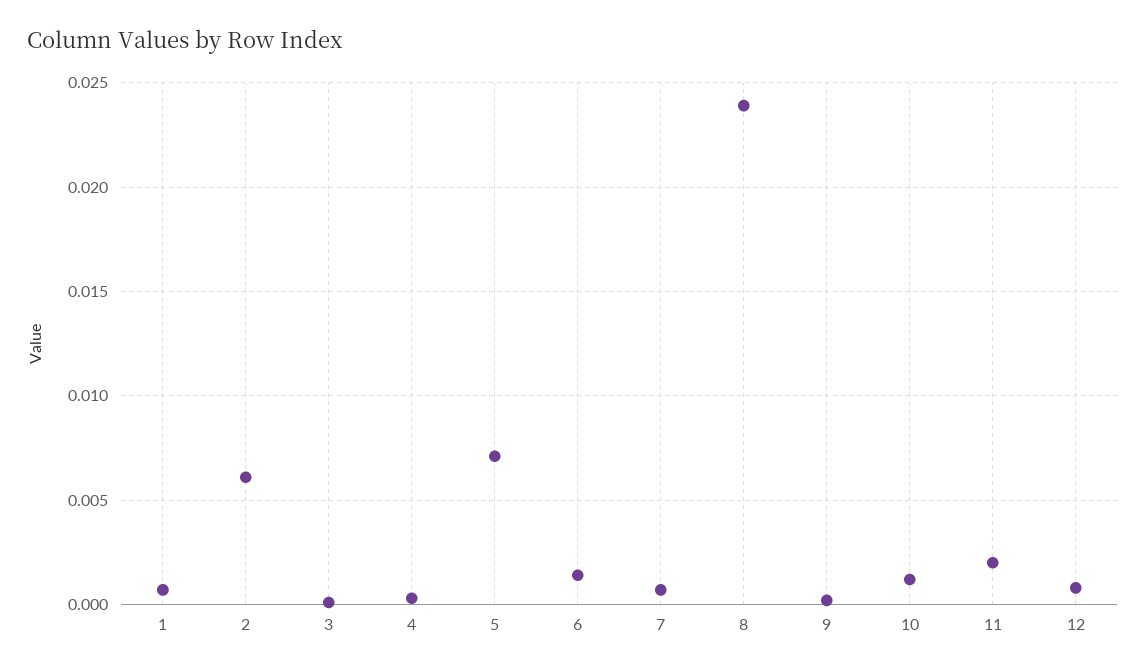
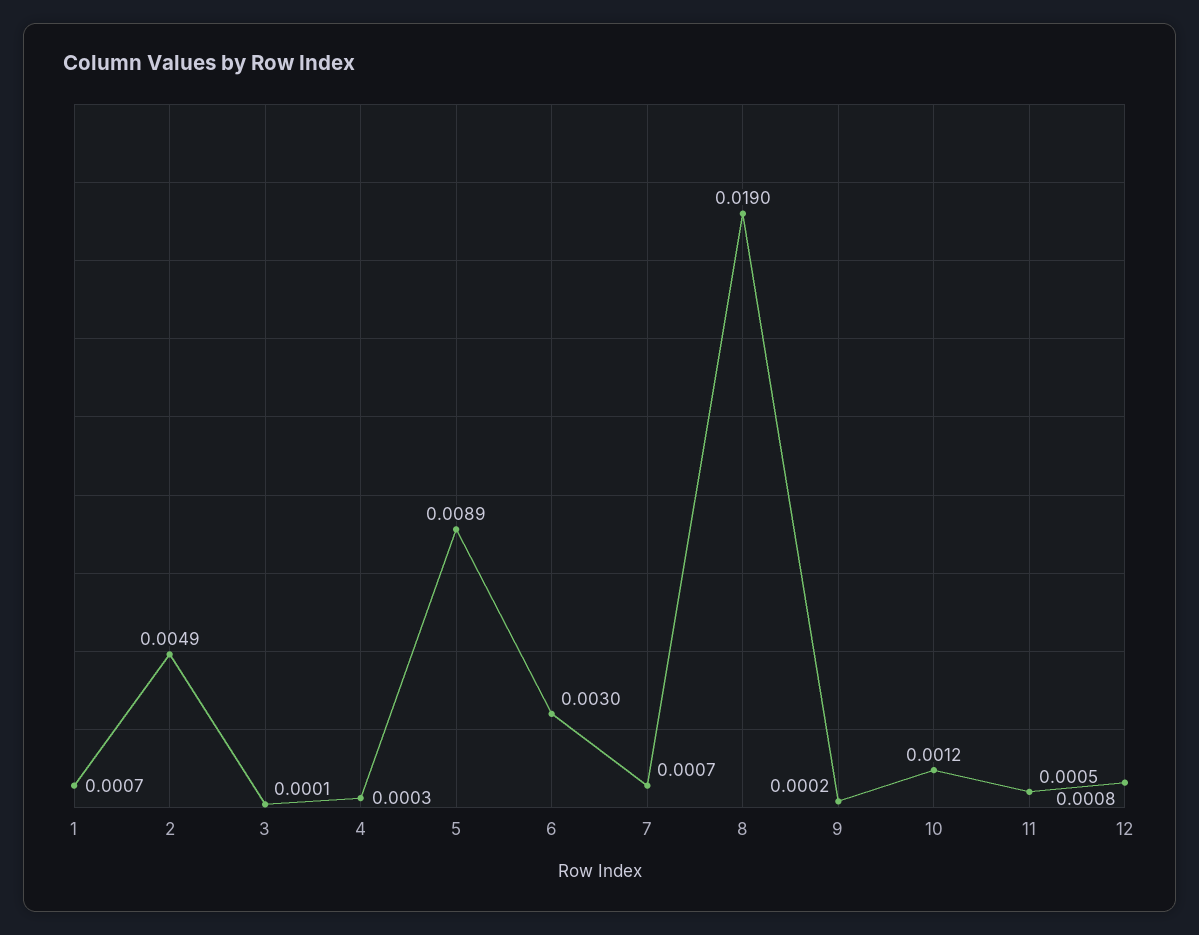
  {
    "1": 0.0007,
-   "2": 0.006,
+   "2": 0.0049,
    "3": 0.0001,
    "4": 0.0003,
-   "5": 0.007,
+   "5": 0.0089,
-   "6": 0.0015,
+   "6": 0.003,
    "7": 0.0007,
-   "8": 0.024,
+   "8": 0.019,
    "9": 0.0002,
    "10": 0.0012,
-   "11": 0.002,
+   "11": 0.0005,
    "12": 0.0008
  }

